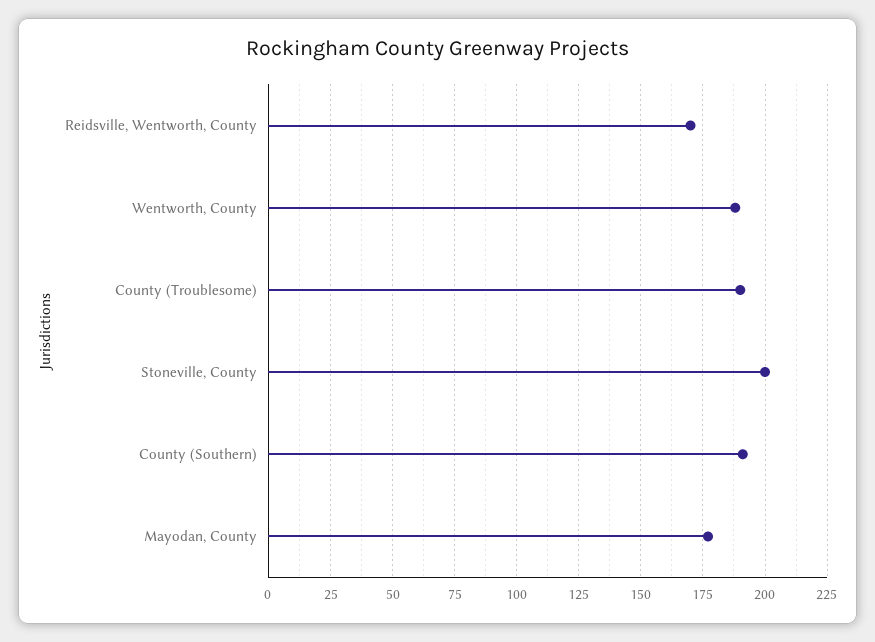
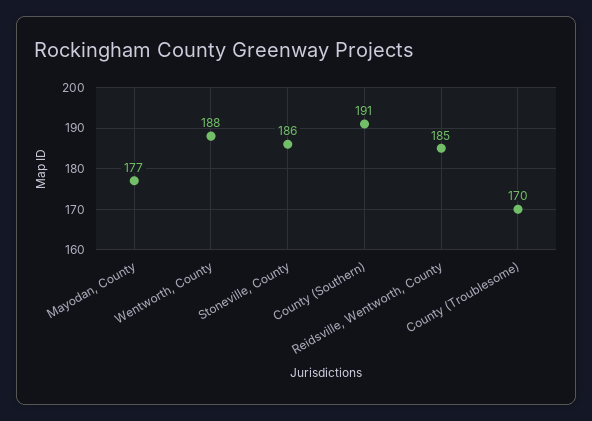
  {
-   "Reidsville, Wentworth, County": 170,
+   "Reidsville, Wentworth, County": 185,
    "Wentworth, County": 188,
-   "County (Troublesome)": 190,
+   "County (Troublesome)": 170,
-   "Stoneville, County": 200,
+   "Stoneville, County": 186,
    "County (Southern)": 191,
    "Mayodan, County": 177
  }

